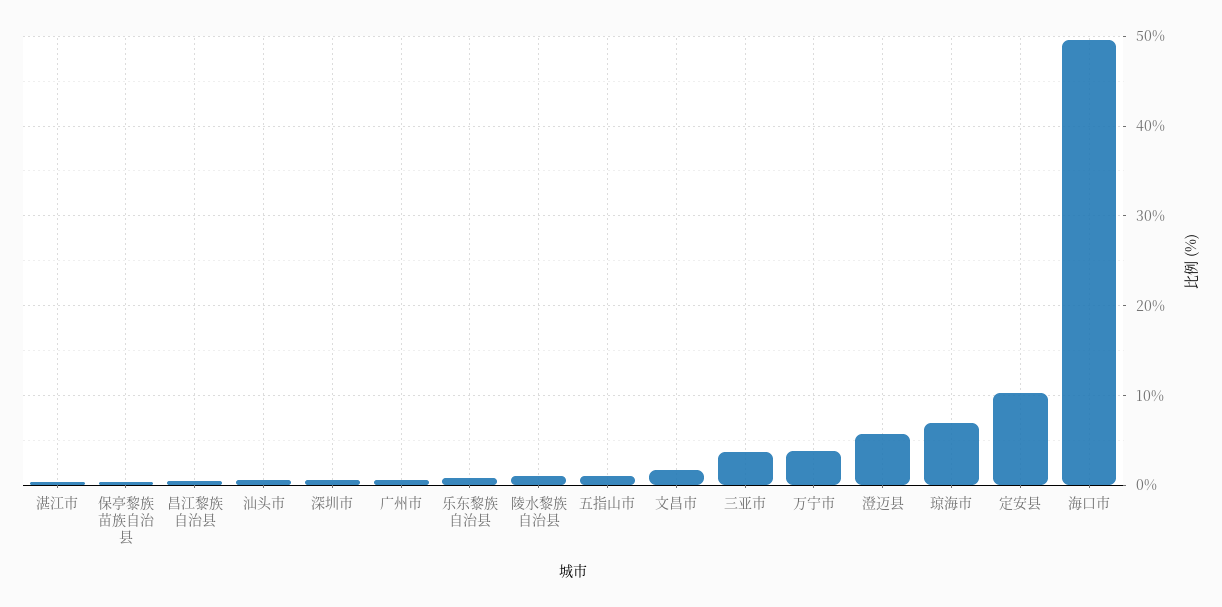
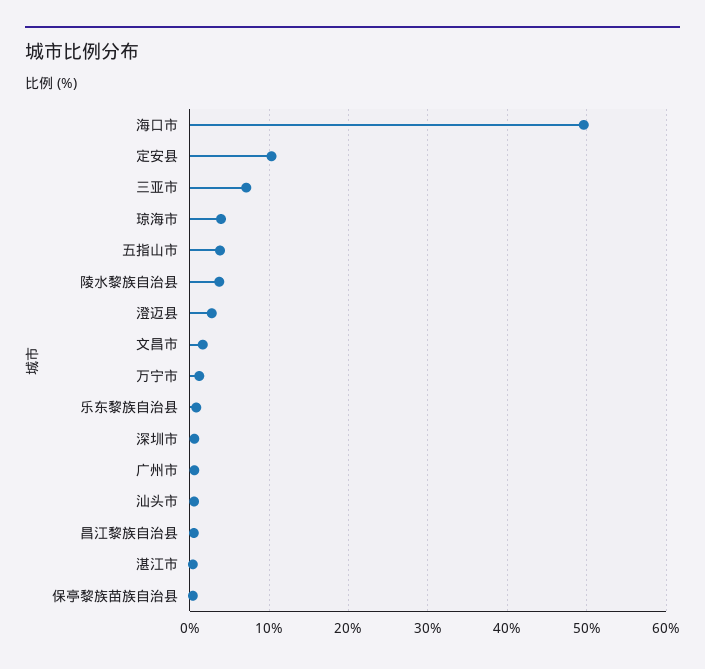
  {
    "湛江市": 0,
    "保亭黎族苗族自治县": 0,
    "昌江黎族自治县": 1,
    "汕头市": 1,
    "深圳市": 1,
    "广州市": 1,
    "乐东黎族自治县": 1,
-   "陵水黎族自治县": 1,
+   "陵水黎族自治县": 4,
-   "五指山市": 1,
+   "五指山市": 4,
    "文昌市": 2,
-   "三亚市": 4,
+   "三亚市": 7,
-   "万宁市": 4,
+   "万宁市": 1,
-   "澄迈县": 6,
+   "澄迈县": 3,
-   "琼海市": 7,
+   "琼海市": 4,
    "定安县": 10,
    "海口市": 50
  }

